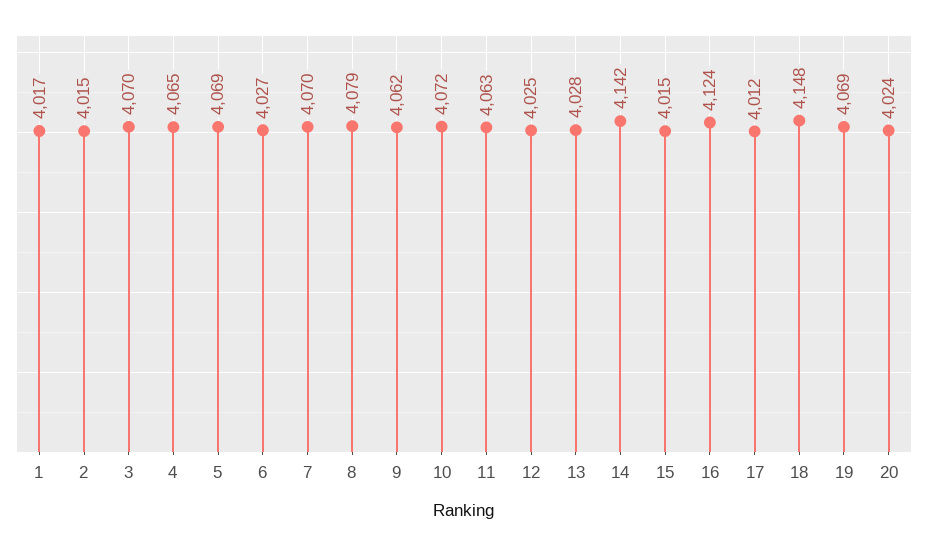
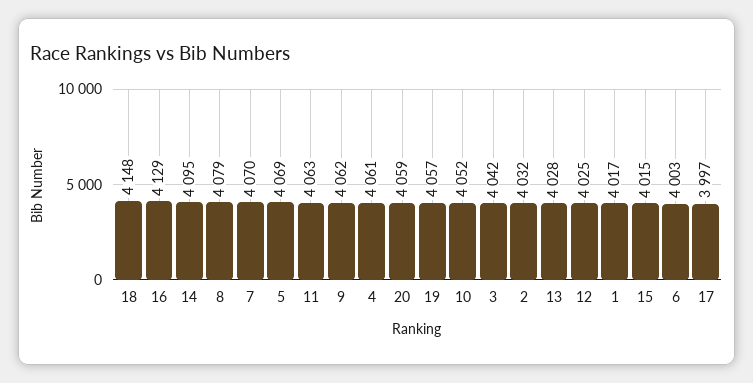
  {
    "1": 4017,
-   "2": 4015,
+   "2": 4032,
-   "3": 4070,
+   "3": 4042,
-   "4": 4065,
+   "4": 4061,
    "5": 4069,
-   "6": 4027,
+   "6": 4003,
    "7": 4070,
    "8": 4079,
    "9": 4062,
-   "10": 4072,
+   "10": 4052,
    "11": 4063,
    "12": 4025,
    "13": 4028,
-   "14": 4142,
+   "14": 4095,
    "15": 4015,
-   "16": 4124,
+   "16": 4129,
-   "17": 4012,
+   "17": 3997,
    "18": 4148,
-   "19": 4069,
+   "19": 4057,
-   "20": 4024
+   "20": 4059
  }

